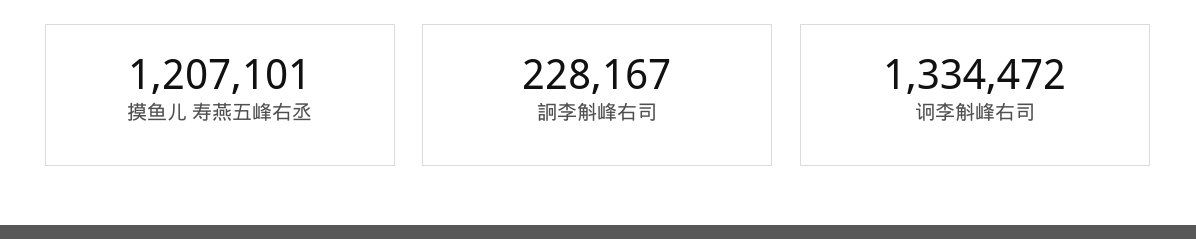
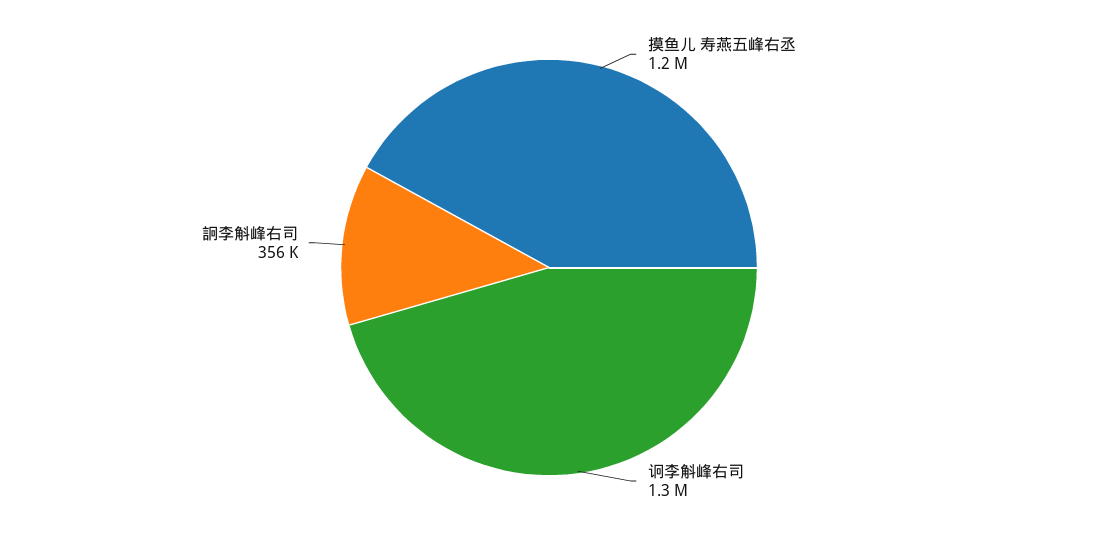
  {
    "摸鱼儿 寿燕五峰右丞": 1207101,
-   "詗李斛峰右司": 228167,
+   "詗李斛峰右司": 356000,
    "诇李斛峰右司": 1334472
  }

